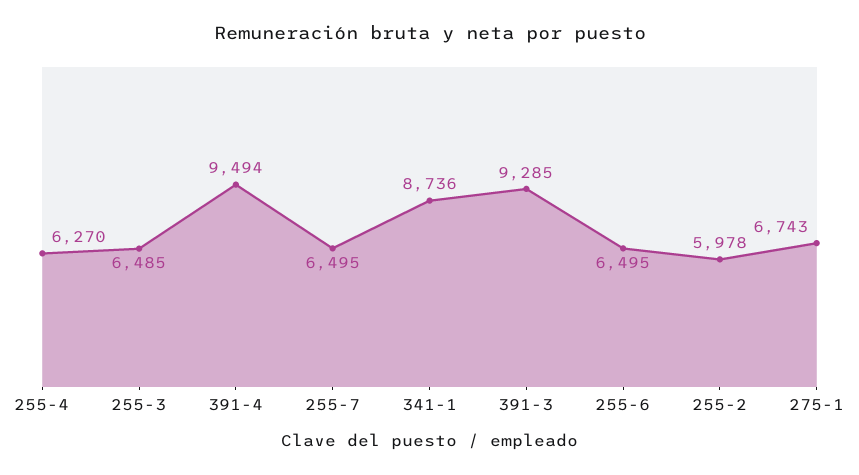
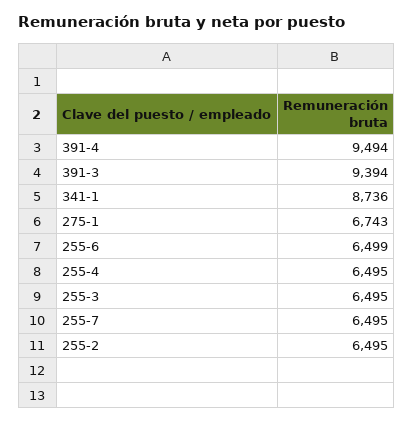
  {
-   "255-4": 6270,
+   "255-4": 6495,
-   "255-3": 6485,
+   "255-3": 6495,
    "391-4": 9494,
    "255-7": 6495,
    "341-1": 8736,
-   "391-3": 9285,
+   "391-3": 9394,
-   "255-6": 6495,
+   "255-6": 6499,
-   "255-2": 5978,
+   "255-2": 6495,
    "275-1": 6743
  }

